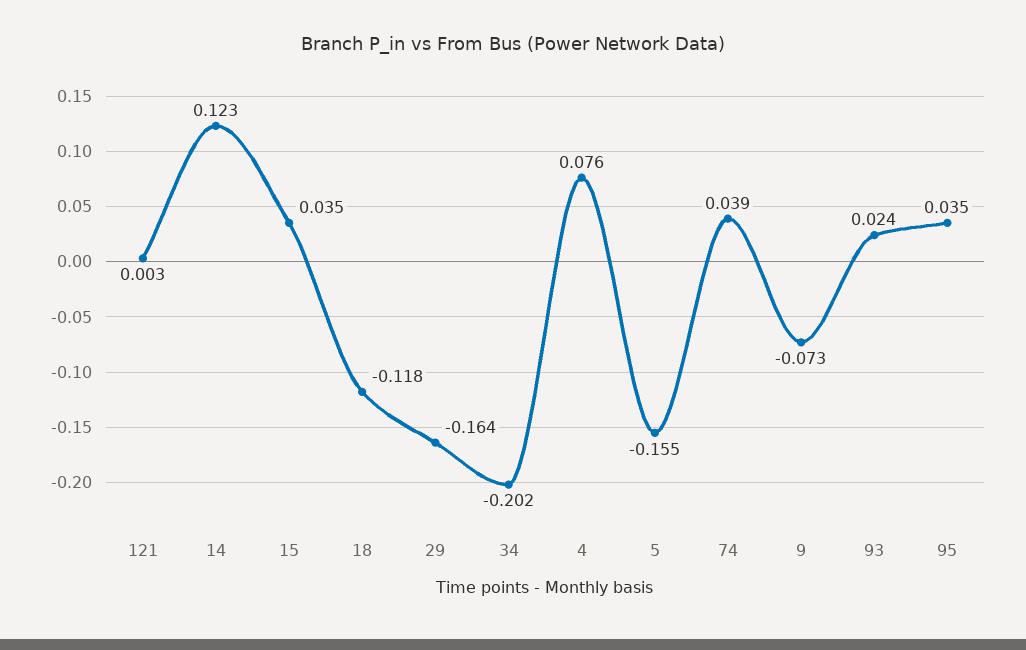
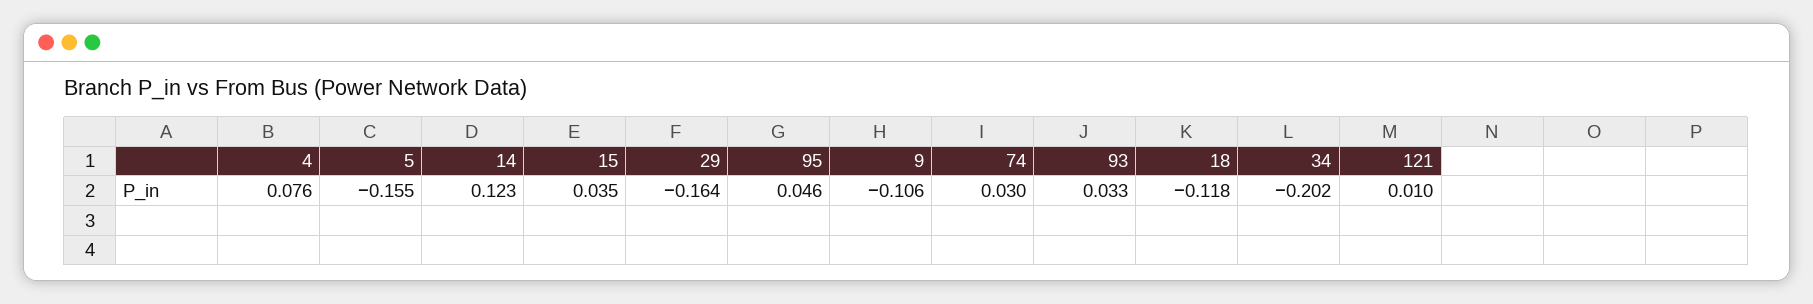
  {
-   "121": 0.003,
+   "121": 0.01,
    "14": 0.123,
    "15": 0.035,
    "18": -0.118,
    "29": -0.164,
    "34": -0.202,
    "4": 0.076,
    "5": -0.155,
-   "74": 0.039,
+   "74": 0.03,
-   "9": -0.073,
+   "9": -0.106,
-   "93": 0.024,
+   "93": 0.033,
-   "95": 0.035
+   "95": 0.046
  }

